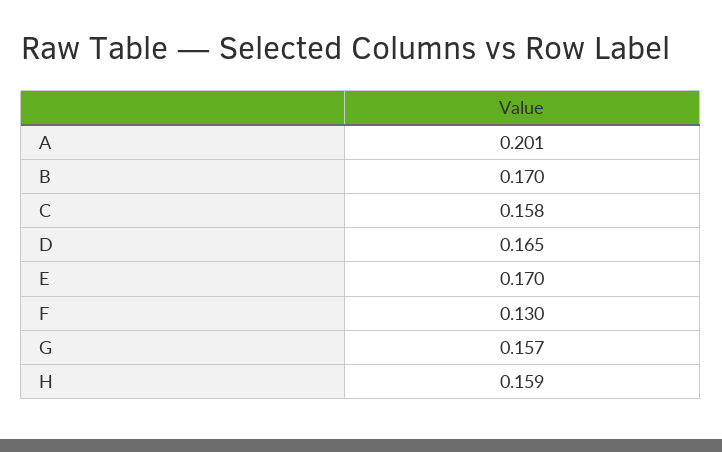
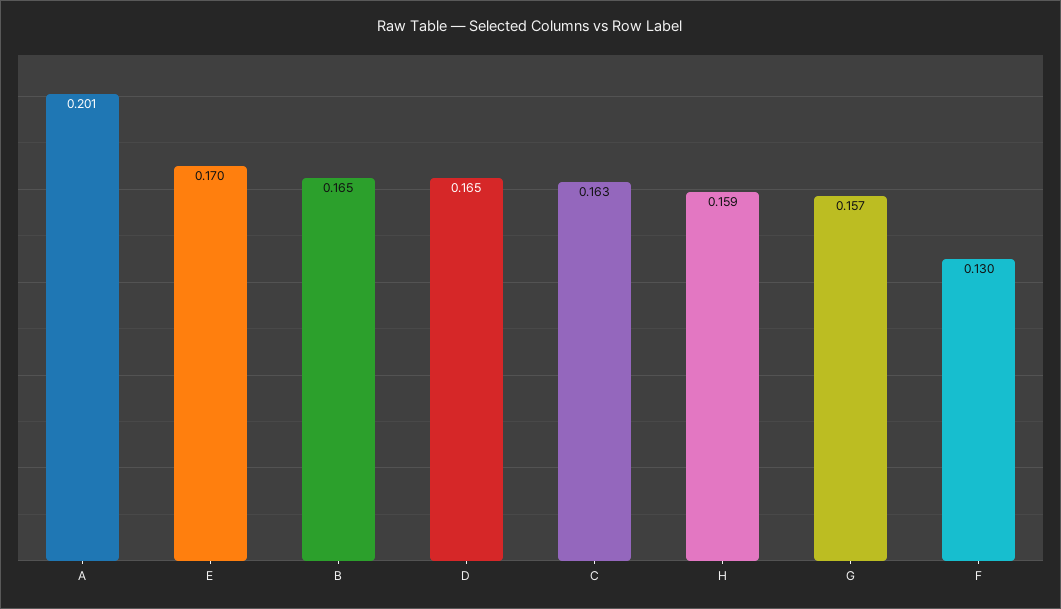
  {
    "A": 0.201,
-   "B": 0.17,
+   "B": 0.165,
-   "C": 0.158,
+   "C": 0.163,
    "D": 0.165,
    "E": 0.17,
    "F": 0.13,
    "G": 0.157,
    "H": 0.159
  }

